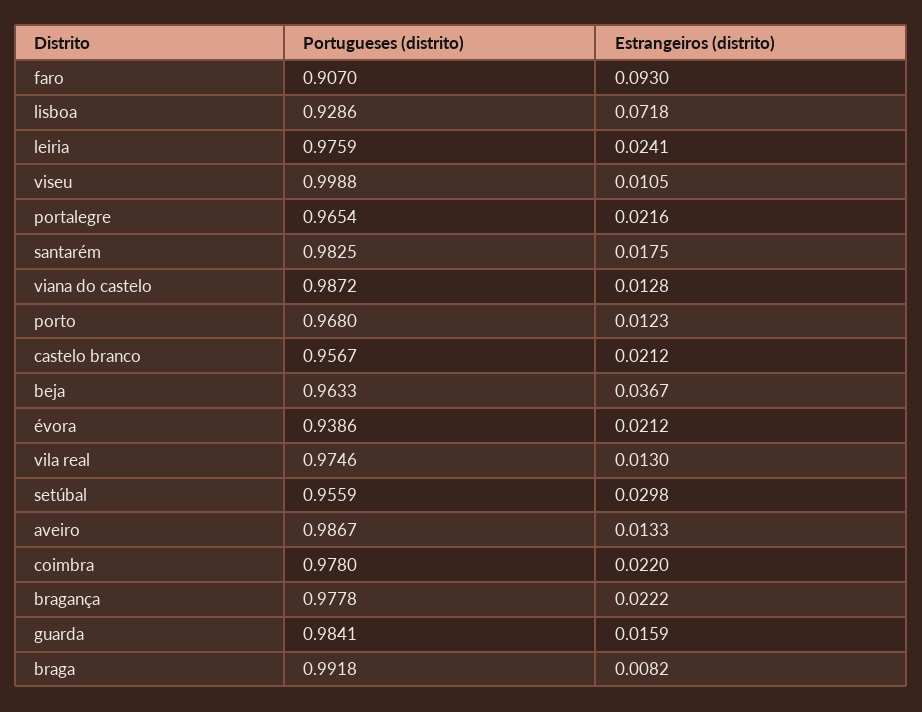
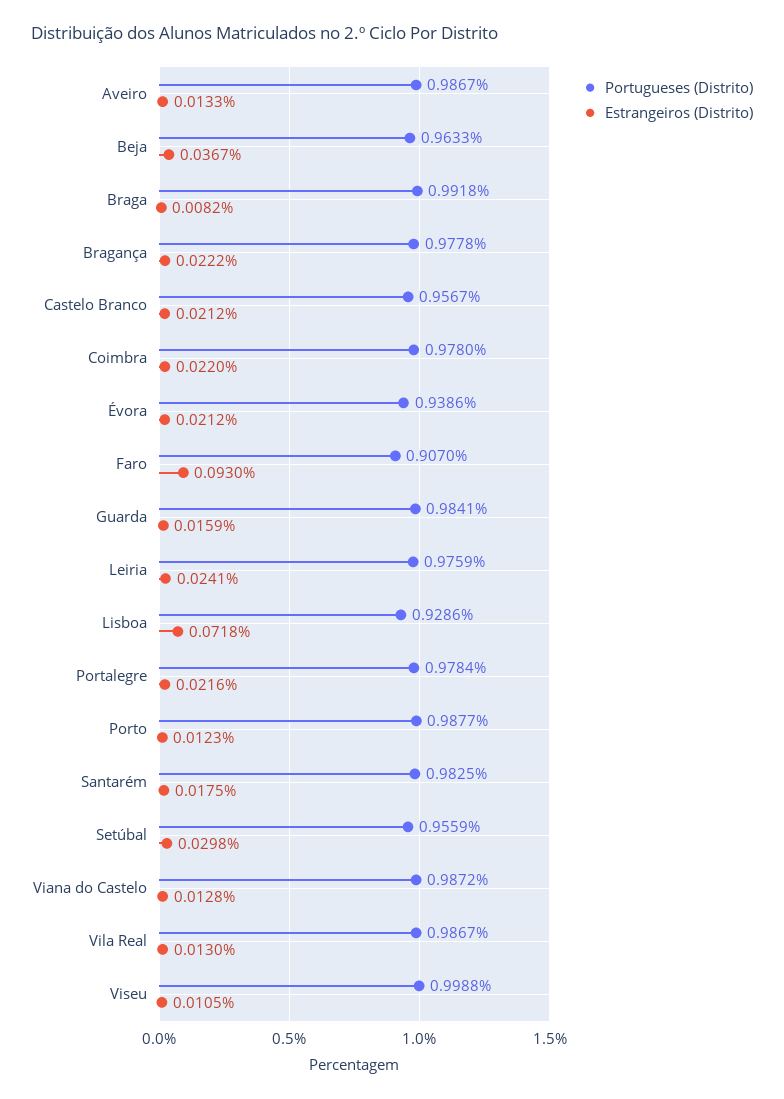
  {
    "Portugueses (distrito)": {
      "faro": 0.907,
      "lisboa": 0.9286,
      "leiria": 0.9759,
      "viseu": 0.9988,
-     "portalegre": 0.9654,
+     "portalegre": 0.9784,
      "santarém": 0.9825,
      "viana do castelo": 0.9872,
-     "porto": 0.968,
+     "porto": 0.9877,
      "castelo branco": 0.9567,
      "beja": 0.9633,
      "évora": 0.9386,
-     "vila real": 0.9746,
+     "vila real": 0.9867,
      "setúbal": 0.9559,
      "aveiro": 0.9867,
      "coimbra": 0.978,
      "bragança": 0.9778,
      "guarda": 0.9841,
      "braga": 0.9918
    },
    "Estrangeiros (distrito)": {
      "faro": 0.093,
      "lisboa": 0.0718,
      "leiria": 0.0241,
      "viseu": 0.0105,
      "portalegre": 0.0216,
      "santarém": 0.0175,
      "viana do castelo": 0.0128,
      "porto": 0.0123,
      "castelo branco": 0.0212,
      "beja": 0.0367,
      "évora": 0.0212,
      "vila real": 0.013,
      "setúbal": 0.0298,
      "aveiro": 0.0133,
      "coimbra": 0.022,
      "bragança": 0.0222,
      "guarda": 0.0159,
      "braga": 0.0082
    }
  }

